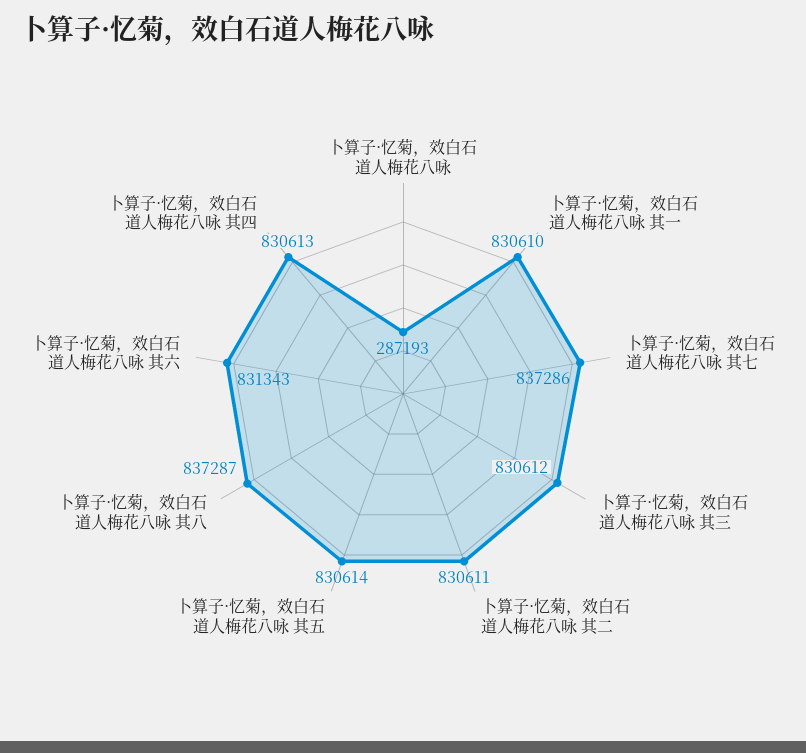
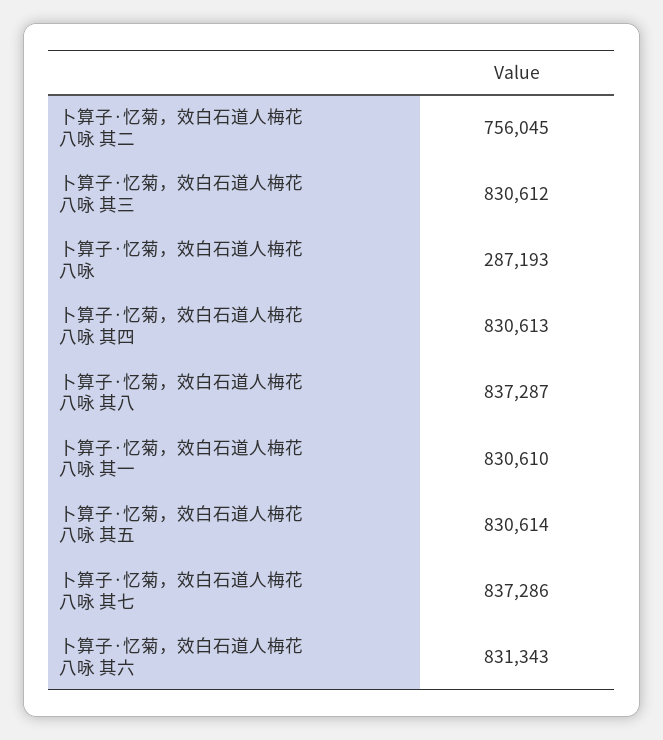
  {
    "卜算子·忆菊，效白石道人梅花八咏": 287193,
    "卜算子·忆菊，效白石道人梅花八咏 其一": 830610,
    "卜算子·忆菊，效白石道人梅花八咏 其七": 837286,
    "卜算子·忆菊，效白石道人梅花八咏 其三": 830612,
-   "卜算子·忆菊，效白石道人梅花八咏 其二": 830611,
+   "卜算子·忆菊，效白石道人梅花八咏 其二": 756045,
    "卜算子·忆菊，效白石道人梅花八咏 其五": 830614,
    "卜算子·忆菊，效白石道人梅花八咏 其八": 837287,
    "卜算子·忆菊，效白石道人梅花八咏 其六": 831343,
    "卜算子·忆菊，效白石道人梅花八咏 其四": 830613
  }

